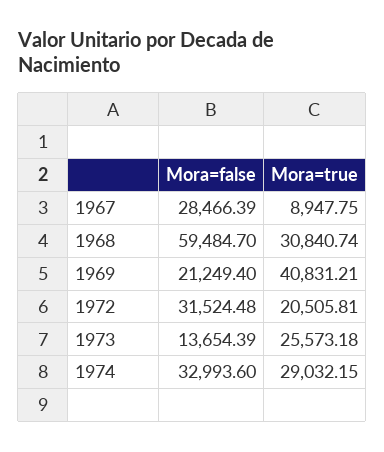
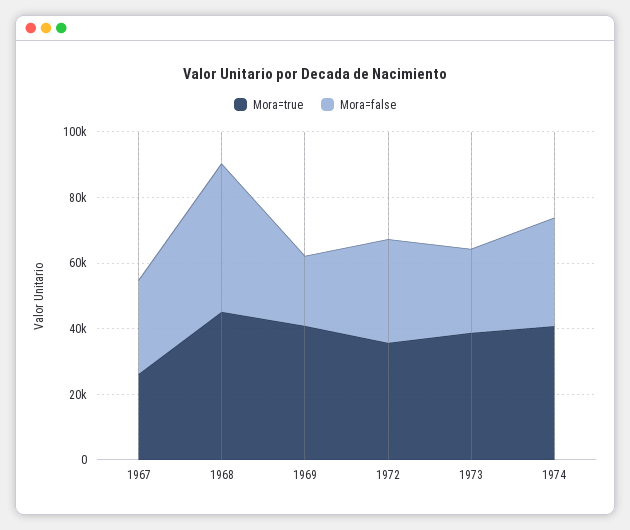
  {
    "Mora=false": {
      "1967": 28466.39,
-     "1968": 59484.7,
+     "1968": 45000,
      "1969": 21249.4,
      "1972": 31524.48,
-     "1973": 13654.39,
+     "1973": 25000,
      "1974": 32993.6
    },
    "Mora=true": {
-     "1967": 8947.75,
+     "1967": 25000,
-     "1968": 30840.74,
+     "1968": 45000,
      "1969": 40831.21,
-     "1972": 20505.81,
+     "1972": 35000,
-     "1973": 25573.18,
+     "1973": 40000,
-     "1974": 29032.15
+     "1974": 40000
    }
  }

